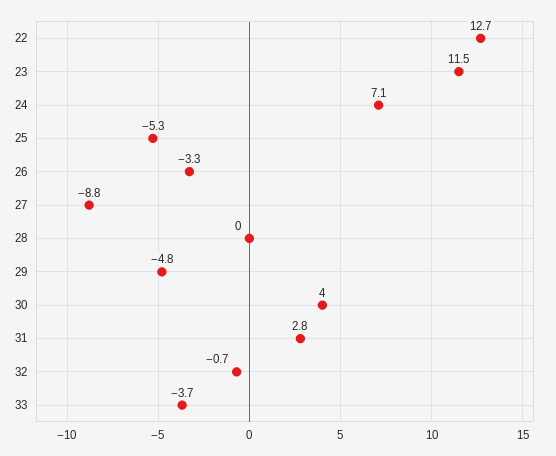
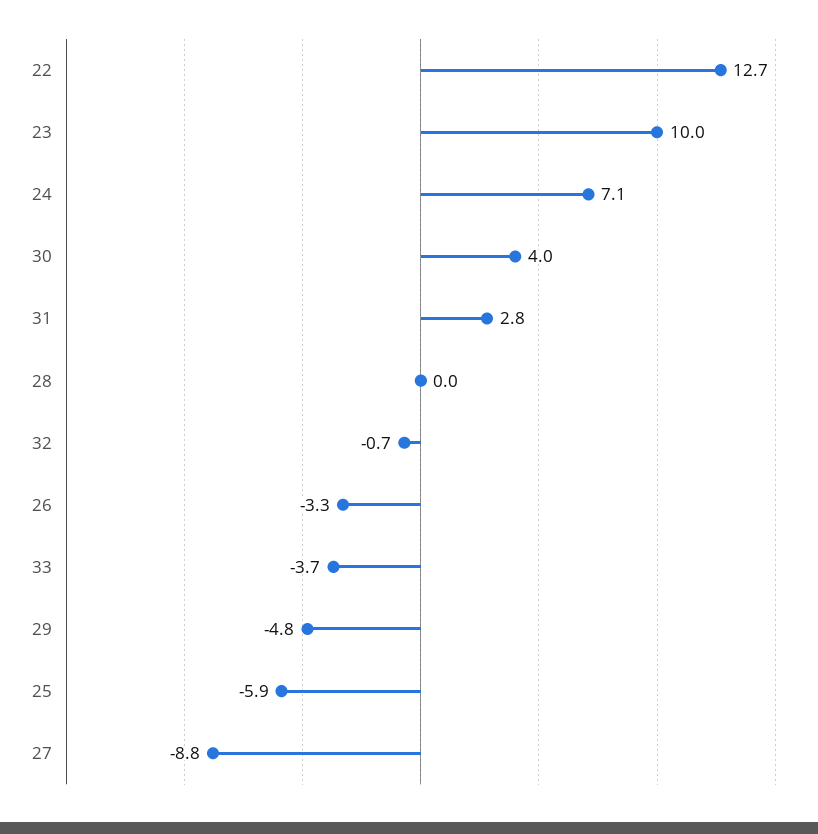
  {
    "22": 12.7,
-   "23": 11.5,
+   "23": 10,
    "24": 7.1,
-   "25": -5.3,
+   "25": -5.9,
    "26": -3.3,
    "27": -8.8,
    "28": 0,
    "29": -4.8,
    "30": 4,
    "31": 2.8,
    "32": -0.7,
    "33": -3.7
  }

